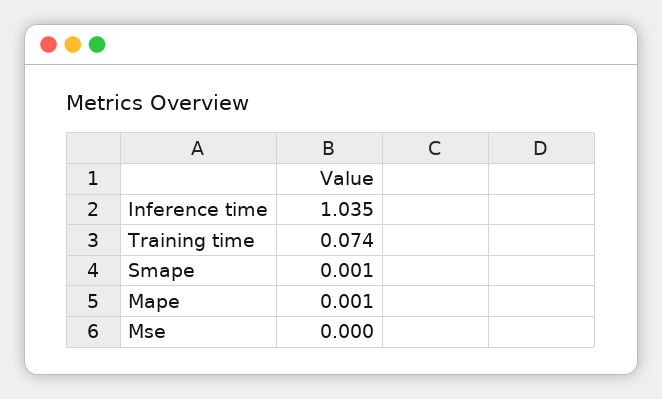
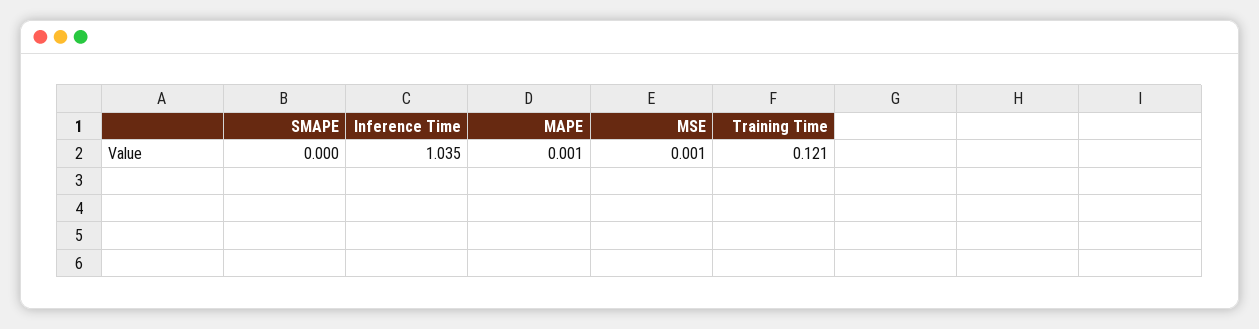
  {
    "Inference time": 1.035,
-   "Training time": 0.074,
+   "Training time": 0.121,
-   "Smape": 0.001,
+   "Smape": 0,
    "Mape": 0.001,
-   "Mse": 0
+   "Mse": 0.001
  }

